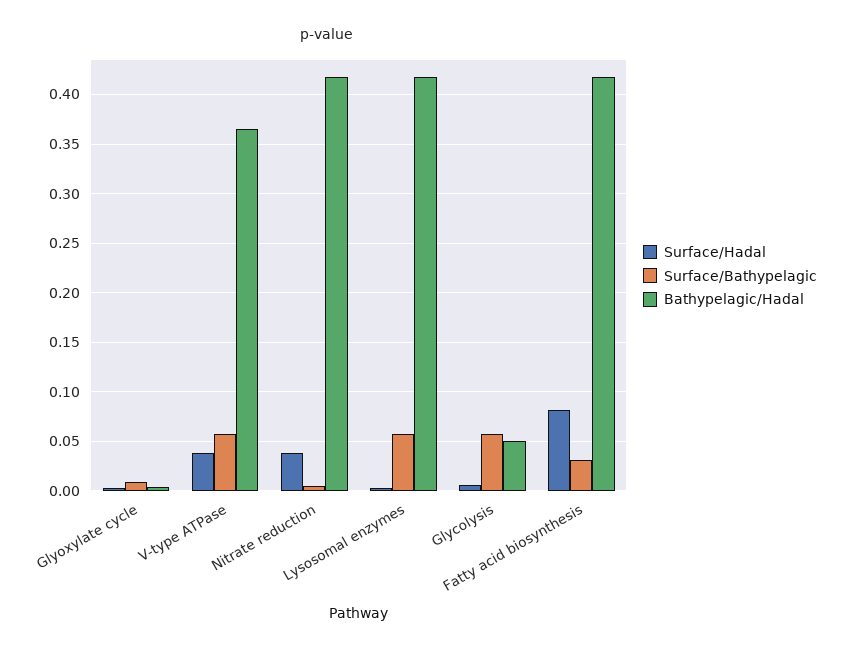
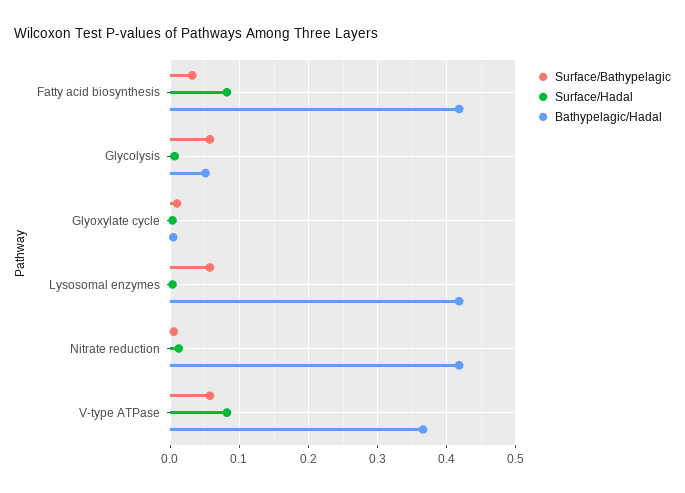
  {
    "Surface/Hadal": {
      "Glyoxylate cycle": 0,
-     "V-type ATPase": 0.04,
+     "V-type ATPase": 0.08,
-     "Nitrate reduction": 0.04,
+     "Nitrate reduction": 0.01,
      "Lysosomal enzymes": 0,
      "Glycolysis": 0.01,
      "Fatty acid biosynthesis": 0.08
    },
    "Surface/Bathypelagic": {
      "Glyoxylate cycle": 0.01,
      "V-type ATPase": 0.06,
      "Nitrate reduction": 0,
      "Lysosomal enzymes": 0.06,
      "Glycolysis": 0.06,
      "Fatty acid biosynthesis": 0.03
    },
    "Bathypelagic/Hadal": {
      "Glyoxylate cycle": 0,
      "V-type ATPase": 0.37,
      "Nitrate reduction": 0.42,
      "Lysosomal enzymes": 0.42,
      "Glycolysis": 0.05,
      "Fatty acid biosynthesis": 0.42
    }
  }

